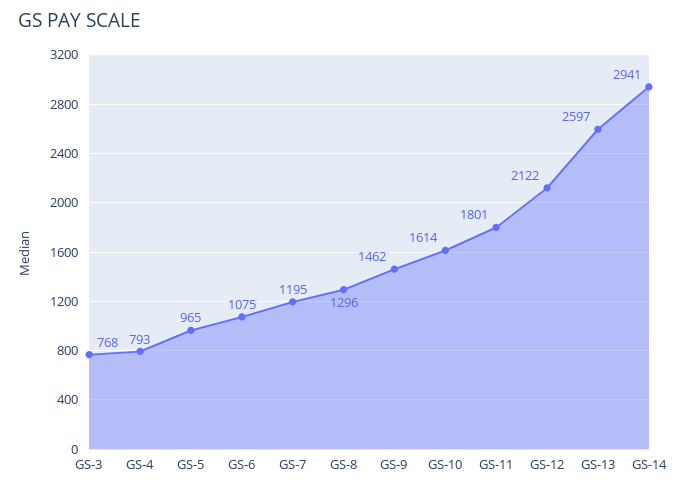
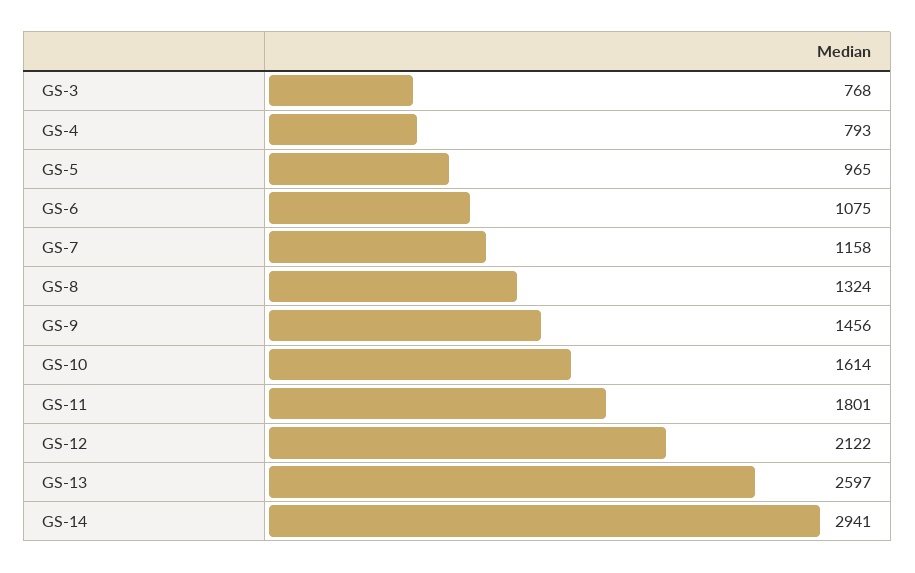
  {
    "GS-3": 768,
    "GS-4": 793,
    "GS-5": 965,
    "GS-6": 1075,
-   "GS-7": 1195,
+   "GS-7": 1158,
-   "GS-8": 1296,
+   "GS-8": 1324,
-   "GS-9": 1462,
+   "GS-9": 1456,
    "GS-10": 1614,
    "GS-11": 1801,
    "GS-12": 2122,
    "GS-13": 2597,
    "GS-14": 2941
  }

